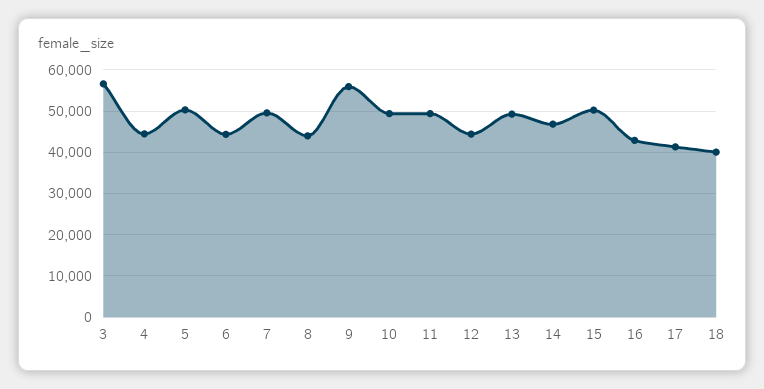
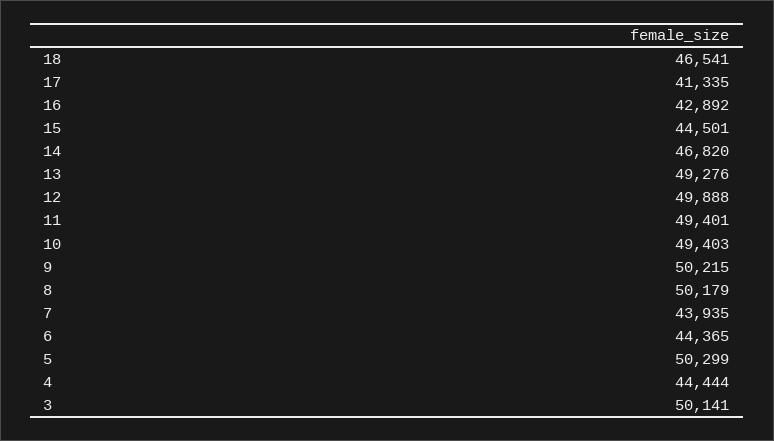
  {
-   "3": 56000,
+   "3": 50141,
    "4": 44444,
    "5": 50299,
    "6": 44365,
-   "7": 50000,
+   "7": 43935,
-   "8": 44000,
+   "8": 50179,
-   "9": 56000,
+   "9": 50215,
    "10": 49403,
    "11": 49401,
-   "12": 44000,
+   "12": 49888,
    "13": 49276,
    "14": 46820,
-   "15": 50000,
+   "15": 44501,
    "16": 42892,
    "17": 41335,
-   "18": 40000
+   "18": 46541
  }

